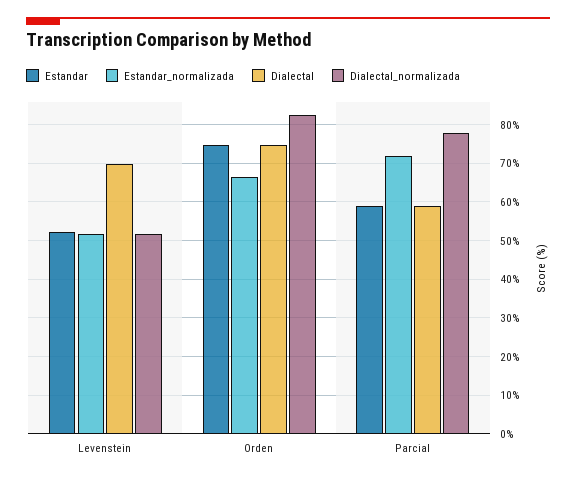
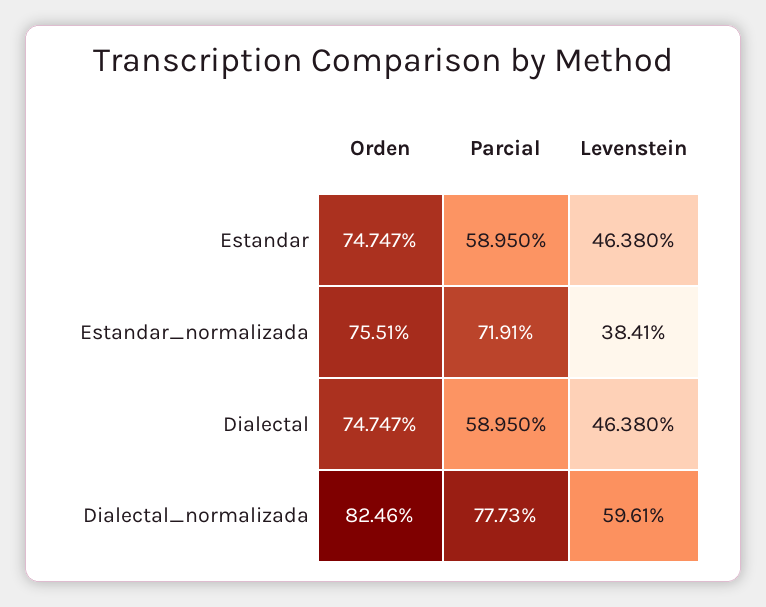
  {
    "Estandar": {
-     "Levenstein": 52,
+     "Levenstein": 46.38,
      "Orden": 74.747,
      "Parcial": 58.95
    },
    "Estandar_normalizada": {
-     "Levenstein": 52,
+     "Levenstein": 38.41,
-     "Orden": 66,
+     "Orden": 75.51,
      "Parcial": 71.91
    },
    "Dialectal": {
-     "Levenstein": 70,
+     "Levenstein": 46.38,
      "Orden": 74.747,
      "Parcial": 58.95
    },
    "Dialectal_normalizada": {
-     "Levenstein": 52,
+     "Levenstein": 59.61,
      "Orden": 82.46,
      "Parcial": 77.73
    }
  }

